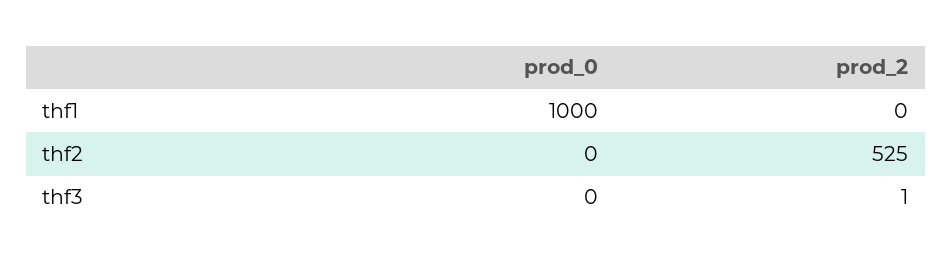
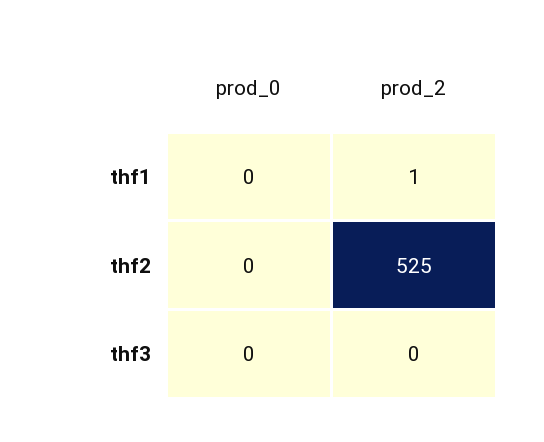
  {
    "prod_0": {
-     "thf1": 1000,
+     "thf1": 0,
      "thf2": 0,
      "thf3": 0
    },
    "prod_2": {
-     "thf1": 0,
+     "thf1": 1,
      "thf2": 525,
-     "thf3": 1
+     "thf3": 0
    }
  }

